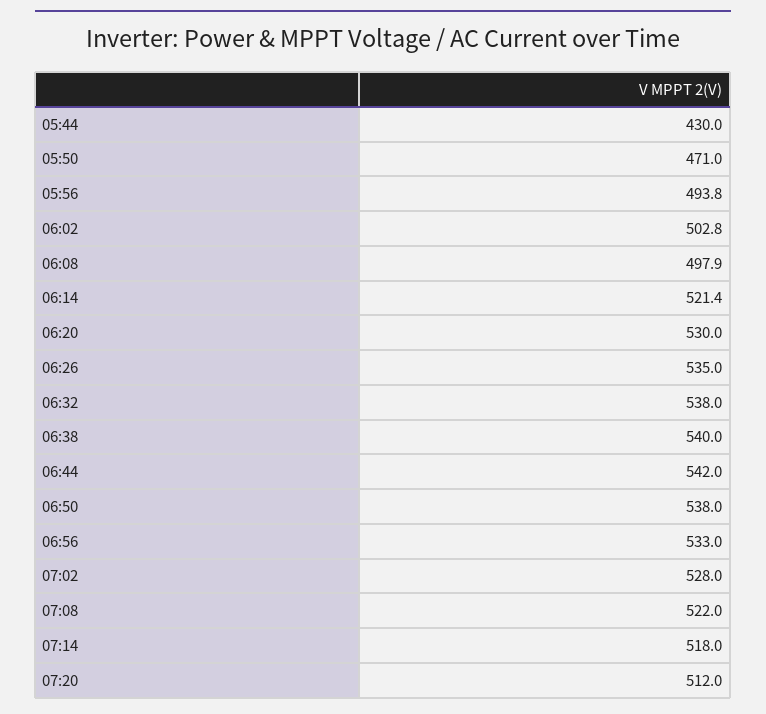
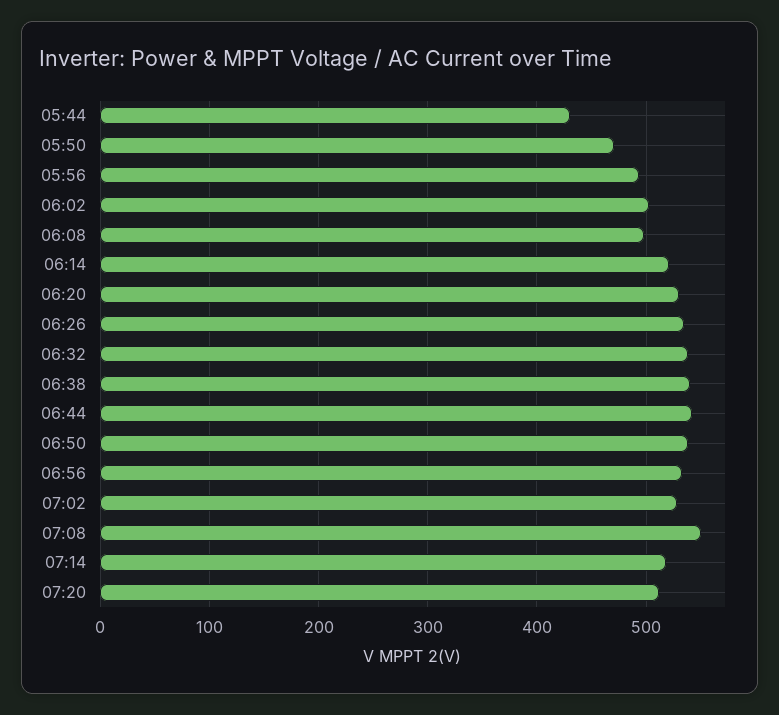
  {
    "05:44": 430,
    "05:50": 471,
    "05:56": 493.8,
    "06:02": 502.8,
    "06:08": 497.9,
    "06:14": 521.4,
    "06:20": 530,
    "06:26": 535,
    "06:32": 538,
    "06:38": 540,
    "06:44": 542,
    "06:50": 538,
    "06:56": 533,
    "07:02": 528,
-   "07:08": 522,
+   "07:08": 550,
    "07:14": 518,
    "07:20": 512
  }

